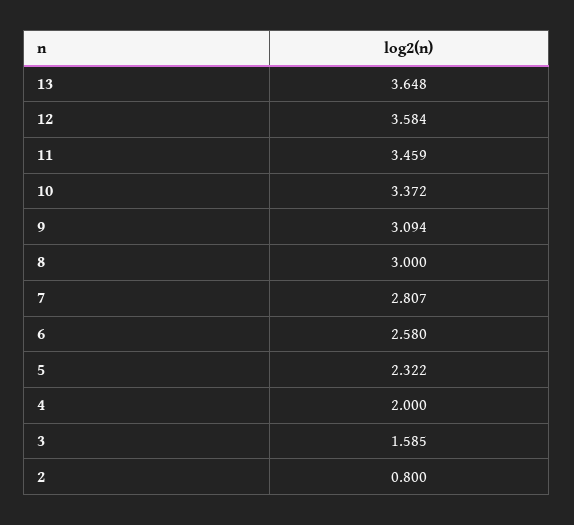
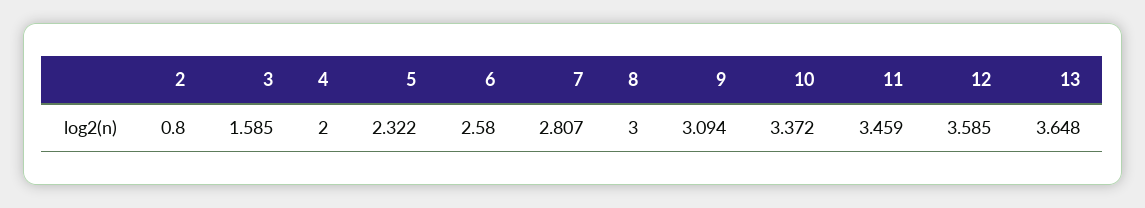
  {
    "13": 3.648,
-   "12": 3.584,
+   "12": 3.585,
    "11": 3.459,
    "10": 3.372,
    "9": 3.094,
    "8": 3,
    "7": 2.807,
    "6": 2.58,
    "5": 2.322,
    "4": 2,
    "3": 1.585,
    "2": 0.8
  }

